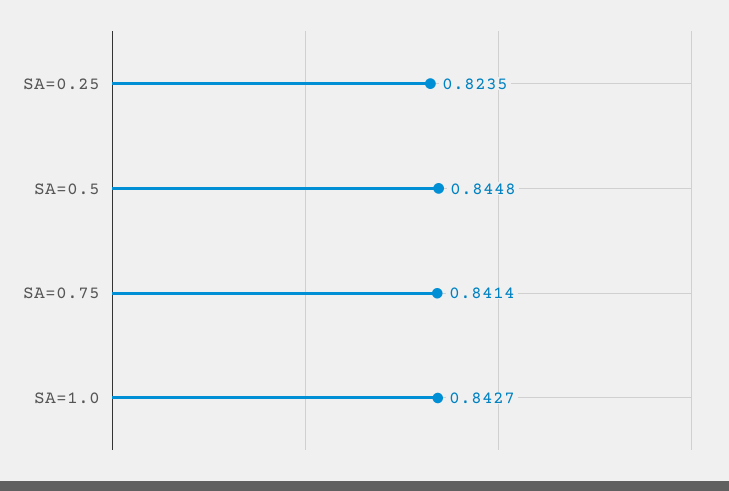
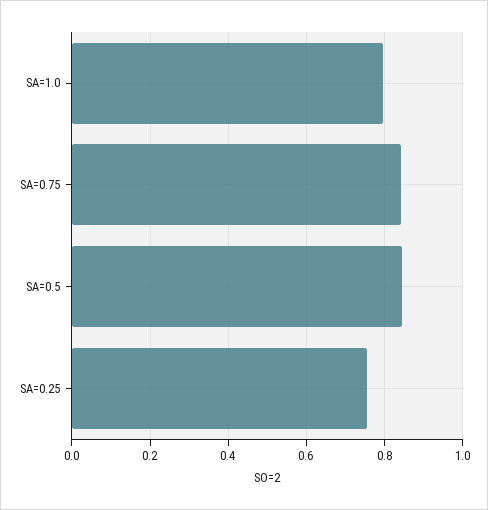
  {
-   "SA=0.25": 0.8235,
+   "SA=0.25": 0.76,
    "SA=0.5": 0.8448,
    "SA=0.75": 0.8414,
-   "SA=1.0": 0.8427
+   "SA=1.0": 0.8
  }

